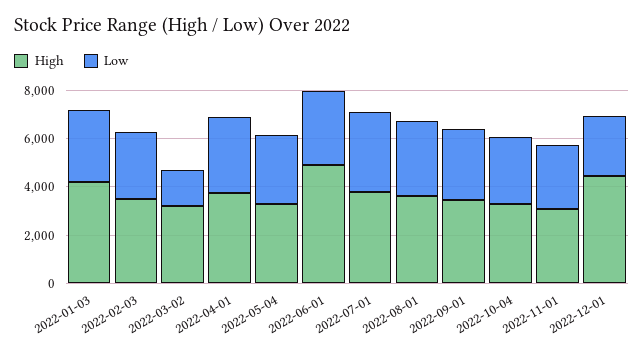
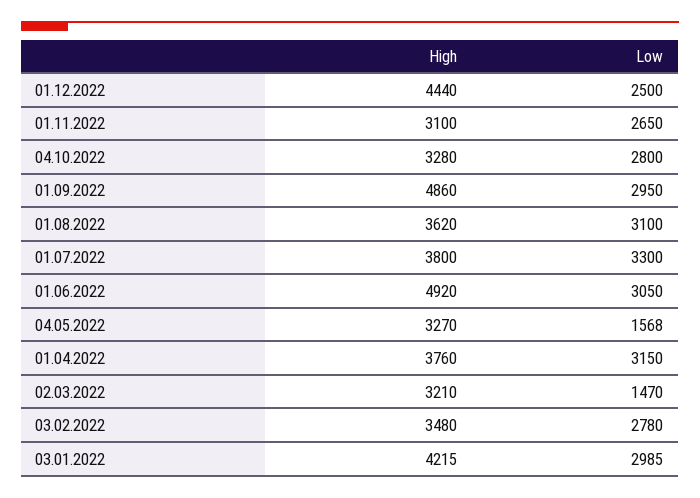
  {
    "High": {
      "2022-01-03": 4215,
      "2022-02-03": 3480,
      "2022-03-02": 3210,
      "2022-04-01": 3760,
      "2022-05-04": 3270,
      "2022-06-01": 4920,
      "2022-07-01": 3800,
      "2022-08-01": 3620,
-     "2022-09-01": 3500,
+     "2022-09-01": 4860,
      "2022-10-04": 3280,
      "2022-11-01": 3100,
      "2022-12-01": 4440
    },
    "Low": {
      "2022-01-03": 2985,
      "2022-02-03": 2780,
      "2022-03-02": 1470,
      "2022-04-01": 3150,
-     "2022-05-04": 3000,
+     "2022-05-04": 1568,
      "2022-06-01": 3050,
      "2022-07-01": 3300,
      "2022-08-01": 3100,
      "2022-09-01": 2950,
      "2022-10-04": 2800,
      "2022-11-01": 2650,
      "2022-12-01": 2500
    }
  }

